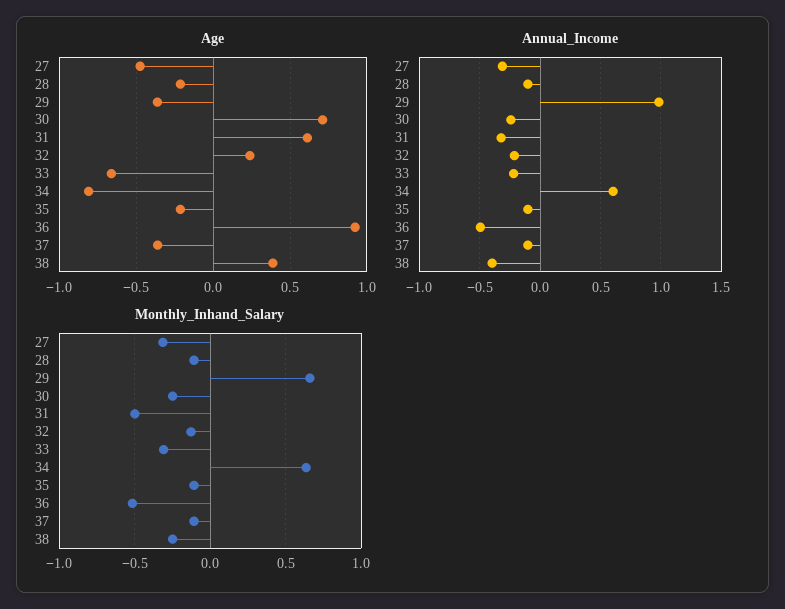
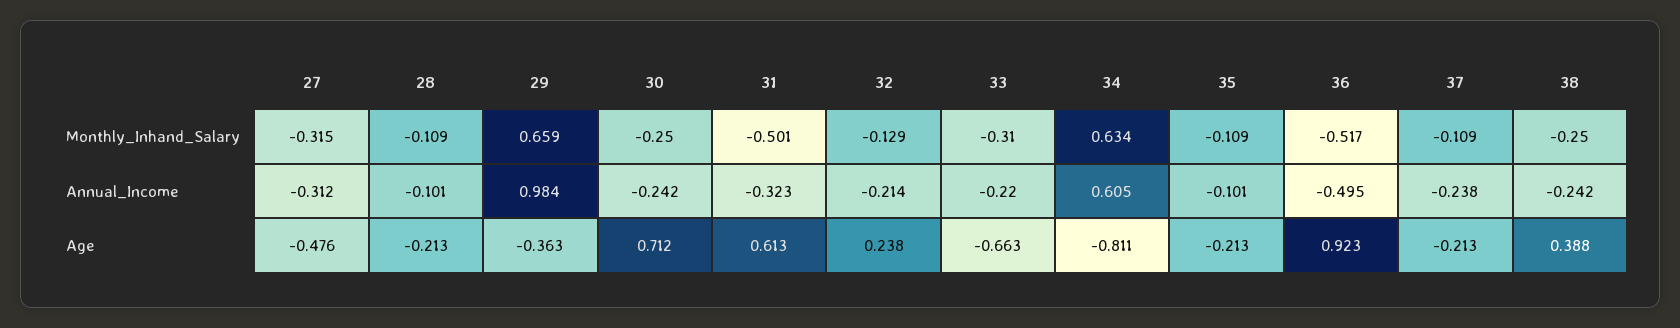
  {
    "Age": {
      "27": -0.476,
      "28": -0.213,
      "29": -0.363,
      "30": 0.712,
      "31": 0.613,
      "32": 0.238,
      "33": -0.663,
      "34": -0.811,
      "35": -0.213,
      "36": 0.923,
-     "37": -0.35,
+     "37": -0.213,
      "38": 0.388
    },
    "Annual_Income": {
      "27": -0.312,
      "28": -0.101,
      "29": 0.984,
      "30": -0.242,
      "31": -0.323,
      "32": -0.214,
      "33": -0.22,
      "34": 0.605,
      "35": -0.101,
      "36": -0.495,
-     "37": -0.1,
+     "37": -0.238,
-     "38": -0.4
+     "38": -0.242
    },
    "Monthly_Inhand_Salary": {
      "27": -0.315,
      "28": -0.109,
      "29": 0.659,
      "30": -0.25,
      "31": -0.501,
      "32": -0.129,
      "33": -0.31,
      "34": 0.634,
      "35": -0.109,
      "36": -0.517,
      "37": -0.109,
      "38": -0.25
    }
  }

